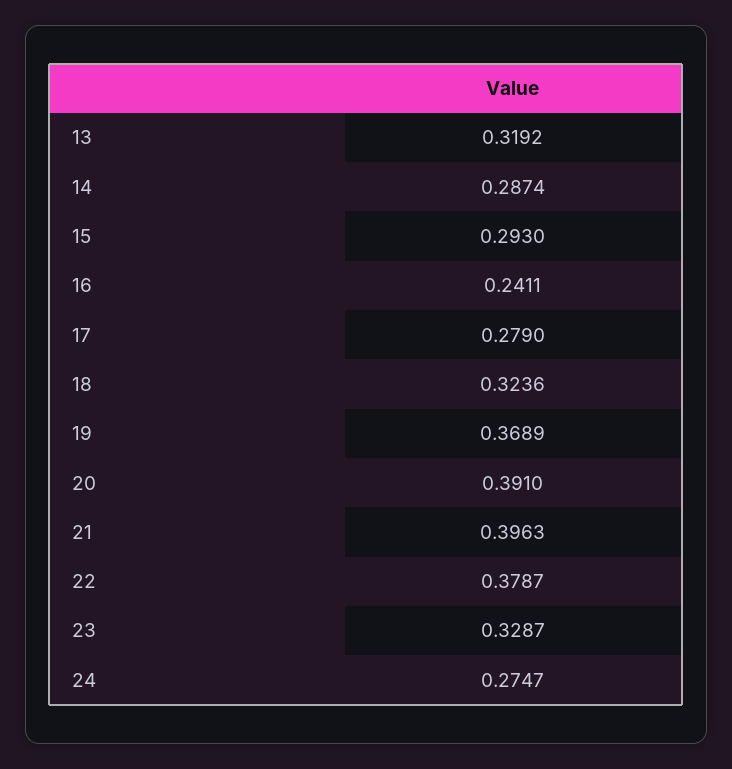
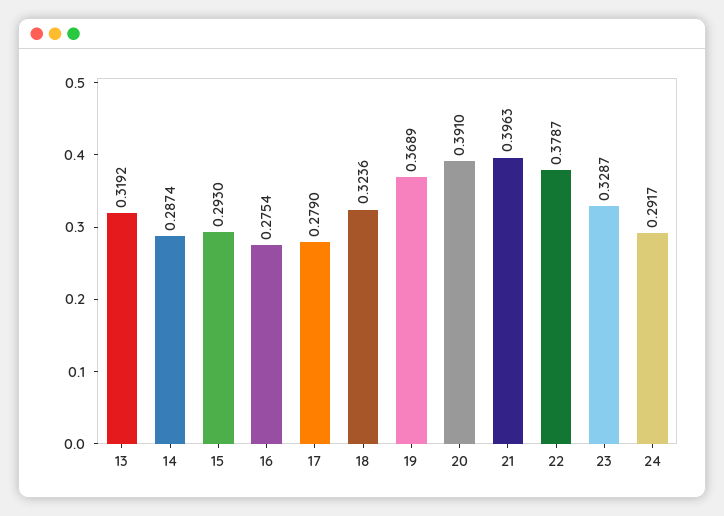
  {
    "13": 0.3192,
    "14": 0.2874,
    "15": 0.293,
-   "16": 0.2411,
+   "16": 0.2754,
    "17": 0.279,
    "18": 0.3236,
    "19": 0.3689,
    "20": 0.391,
    "21": 0.3963,
    "22": 0.3787,
    "23": 0.3287,
-   "24": 0.2747
+   "24": 0.2917
  }

